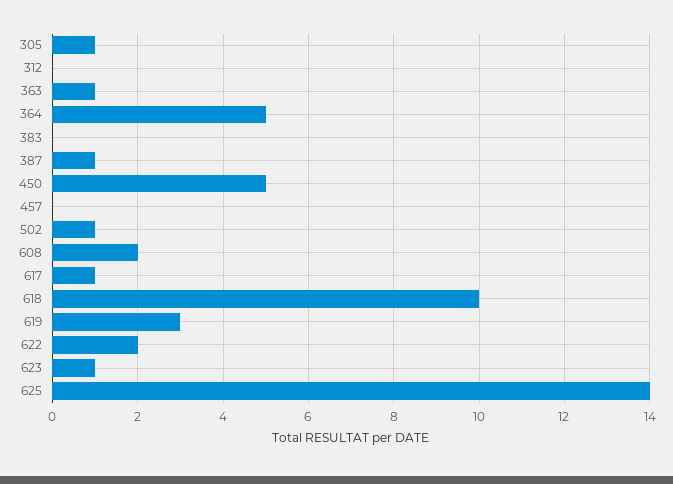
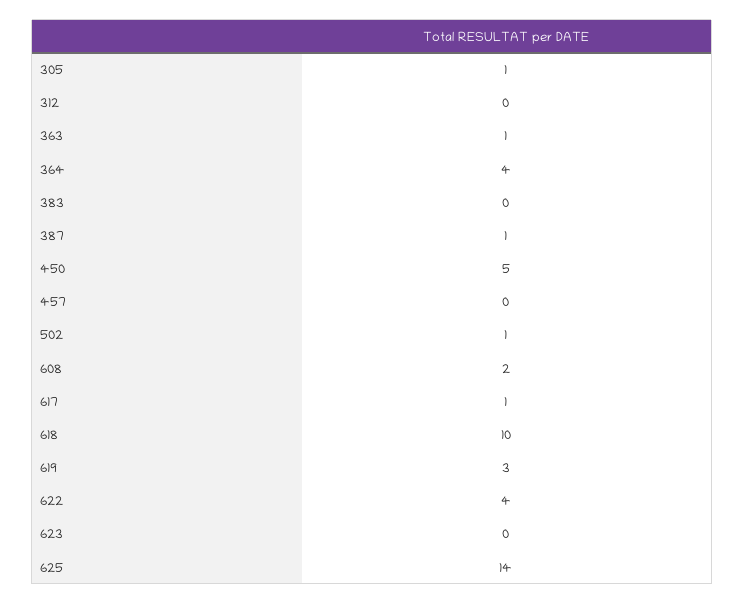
  {
    "305": 1,
    "312": 0,
    "363": 1,
-   "364": 5,
+   "364": 4,
    "383": 0,
    "387": 1,
    "450": 5,
    "457": 0,
    "502": 1,
    "608": 2,
    "617": 1,
    "618": 10,
    "619": 3,
-   "622": 2,
+   "622": 4,
-   "623": 1,
+   "623": 0,
    "625": 14
  }

